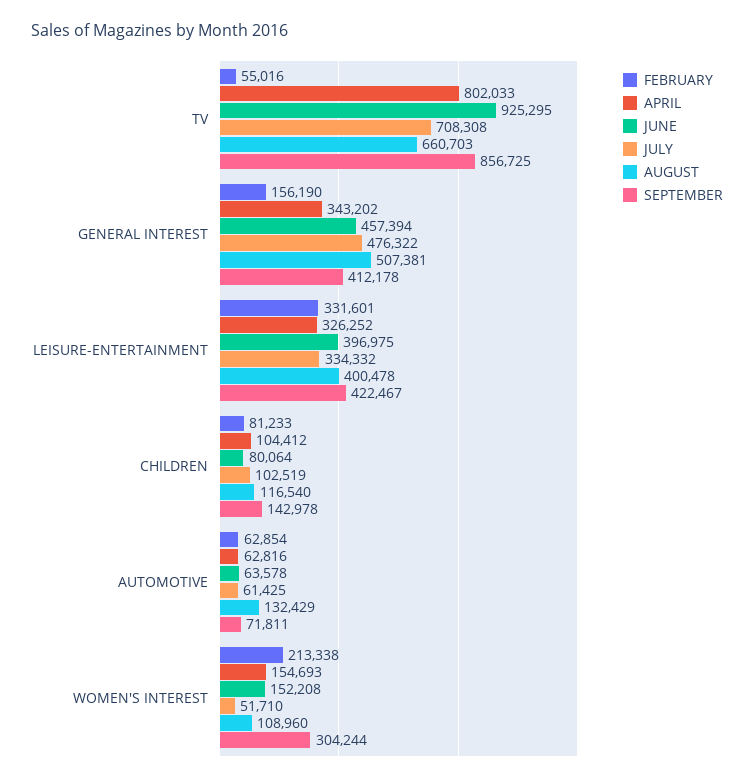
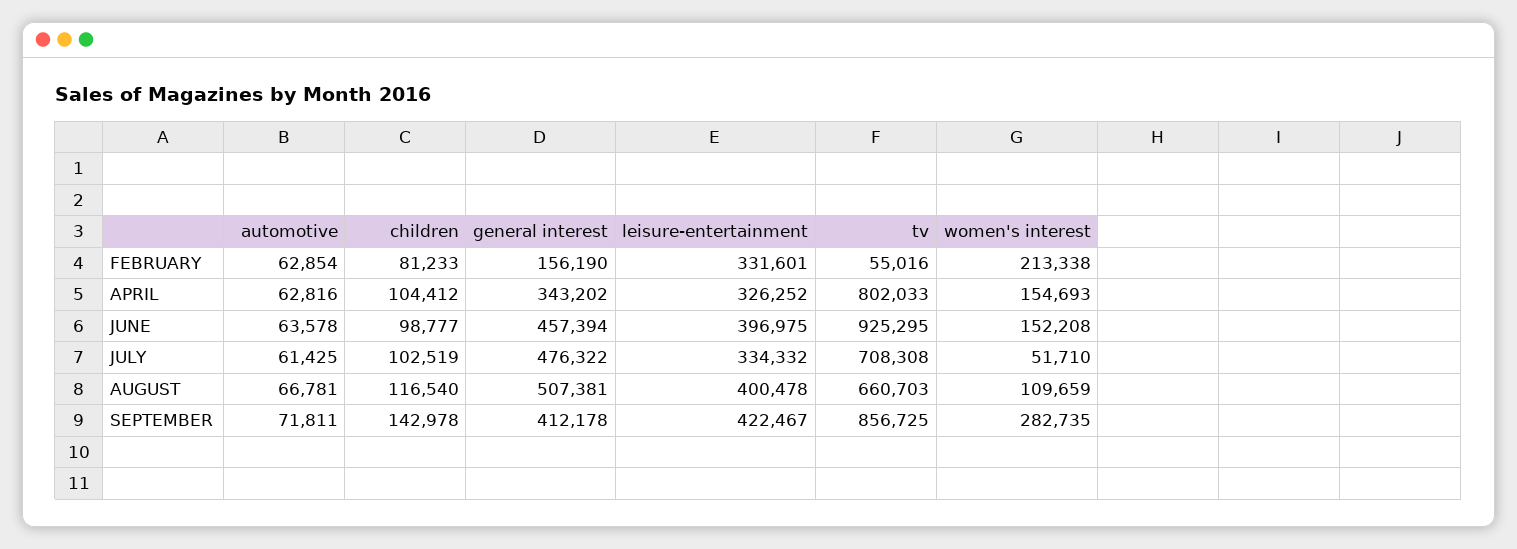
  {
    "FEBRUARY": {
      "TV": 55016,
      "GENERAL INTEREST": 156190,
      "LEISURE-ENTERTAINMENT": 331601,
      "CHILDREN": 81233,
      "AUTOMOTIVE": 62854,
      "WOMEN'S INTEREST": 213338
    },
    "APRIL": {
      "TV": 802033,
      "GENERAL INTEREST": 343202,
      "LEISURE-ENTERTAINMENT": 326252,
      "CHILDREN": 104412,
      "AUTOMOTIVE": 62816,
      "WOMEN'S INTEREST": 154693
    },
    "JUNE": {
      "TV": 925295,
      "GENERAL INTEREST": 457394,
      "LEISURE-ENTERTAINMENT": 396975,
-     "CHILDREN": 80064,
+     "CHILDREN": 98777,
      "AUTOMOTIVE": 63578,
      "WOMEN'S INTEREST": 152208
    },
    "JULY": {
      "TV": 708308,
      "GENERAL INTEREST": 476322,
      "LEISURE-ENTERTAINMENT": 334332,
      "CHILDREN": 102519,
      "AUTOMOTIVE": 61425,
      "WOMEN'S INTEREST": 51710
    },
    "AUGUST": {
      "TV": 660703,
      "GENERAL INTEREST": 507381,
      "LEISURE-ENTERTAINMENT": 400478,
      "CHILDREN": 116540,
-     "AUTOMOTIVE": 132429,
+     "AUTOMOTIVE": 66781,
-     "WOMEN'S INTEREST": 108960
+     "WOMEN'S INTEREST": 109659
    },
    "SEPTEMBER": {
      "TV": 856725,
      "GENERAL INTEREST": 412178,
      "LEISURE-ENTERTAINMENT": 422467,
      "CHILDREN": 142978,
      "AUTOMOTIVE": 71811,
-     "WOMEN'S INTEREST": 304244
+     "WOMEN'S INTEREST": 282735
    }
  }

